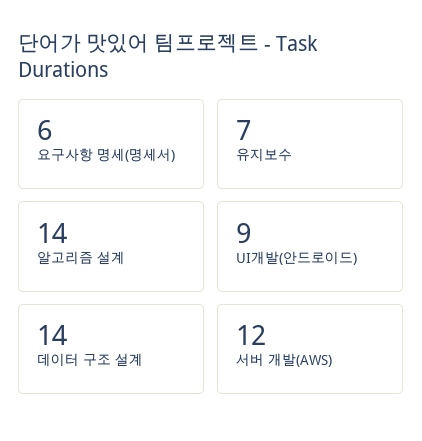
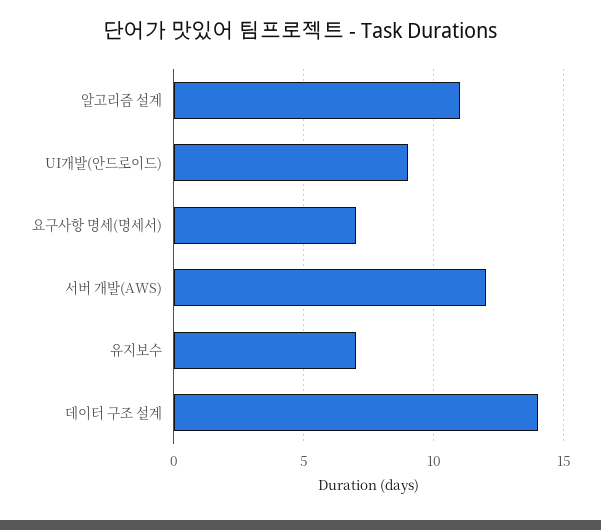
  {
-   "요구사항 명세(명세서)": 6,
+   "요구사항 명세(명세서)": 7,
    "유지보수": 7,
-   "알고리즘 설계": 14,
+   "알고리즘 설계": 11,
    "UI개발(안드로이드)": 9,
    "데이터 구조 설계": 14,
    "서버 개발(AWS)": 12
  }

